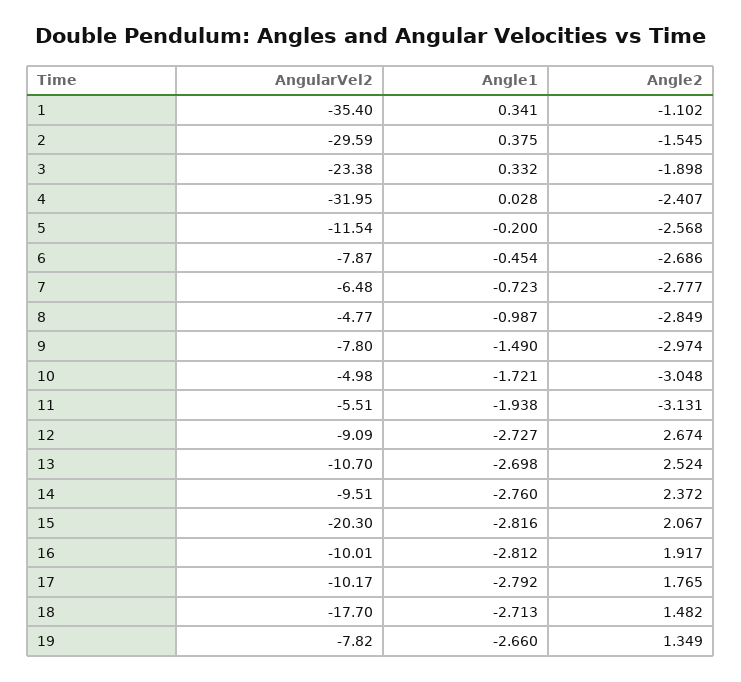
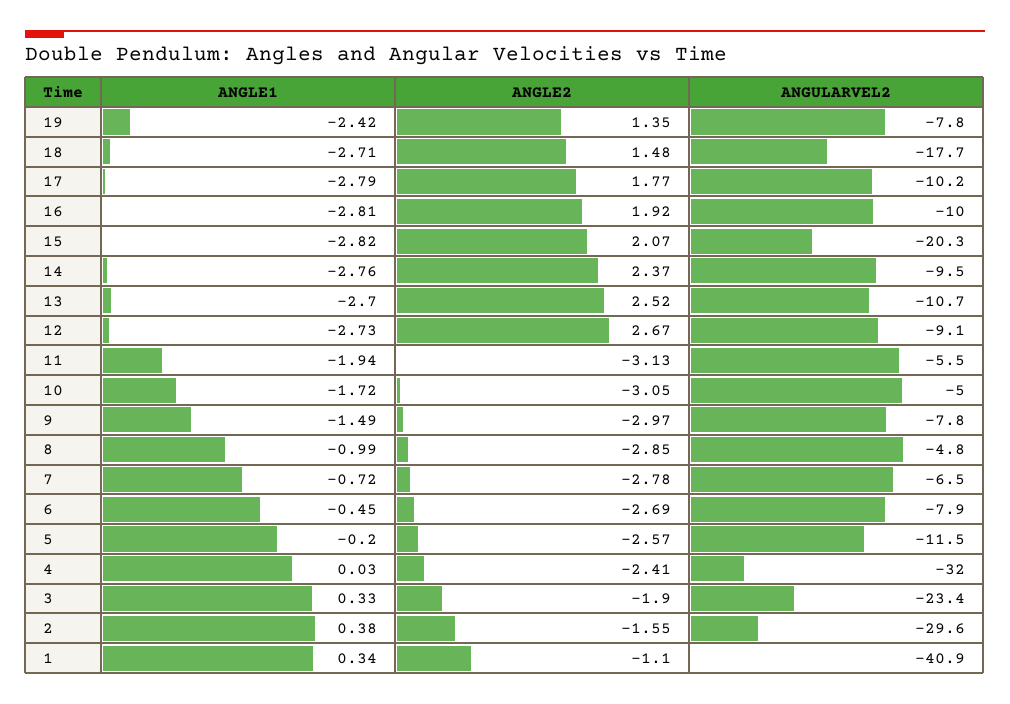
  {
    "AngularVel2": {
-     "1": -35.4,
+     "1": -40.9,
      "2": -29.59,
      "3": -23.38,
      "4": -31.95,
      "5": -11.54,
      "6": -7.87,
      "7": -6.48,
      "8": -4.77,
      "9": -7.8,
      "10": -4.98,
      "11": -5.51,
      "12": -9.09,
      "13": -10.7,
      "14": -9.51,
      "15": -20.3,
      "16": -10.01,
      "17": -10.17,
      "18": -17.7,
      "19": -7.82
    },
    "Angle1": {
      "1": 0.341,
      "2": 0.375,
      "3": 0.332,
      "4": 0.028,
      "5": -0.2,
      "6": -0.454,
      "7": -0.723,
      "8": -0.987,
      "9": -1.49,
      "10": -1.721,
      "11": -1.938,
      "12": -2.727,
      "13": -2.698,
      "14": -2.76,
      "15": -2.816,
      "16": -2.812,
      "17": -2.792,
      "18": -2.713,
-     "19": -2.66
+     "19": -2.42
    },
    "Angle2": {
      "1": -1.102,
      "2": -1.545,
      "3": -1.898,
      "4": -2.407,
      "5": -2.568,
      "6": -2.686,
      "7": -2.777,
      "8": -2.849,
      "9": -2.974,
      "10": -3.048,
      "11": -3.131,
      "12": 2.674,
      "13": 2.524,
      "14": 2.372,
      "15": 2.067,
      "16": 1.917,
      "17": 1.765,
      "18": 1.482,
      "19": 1.349
    }
  }

